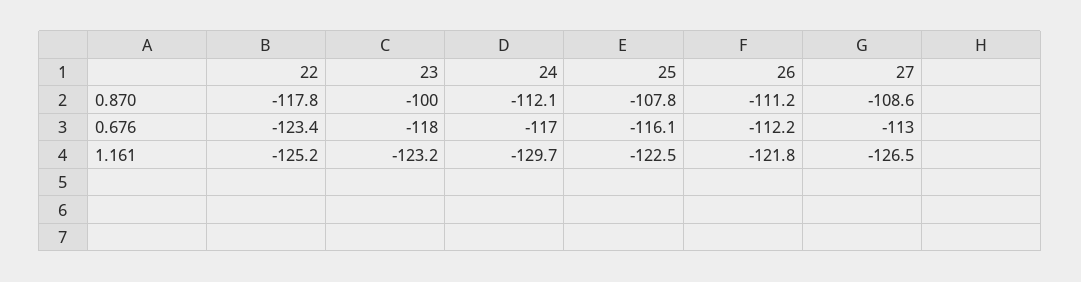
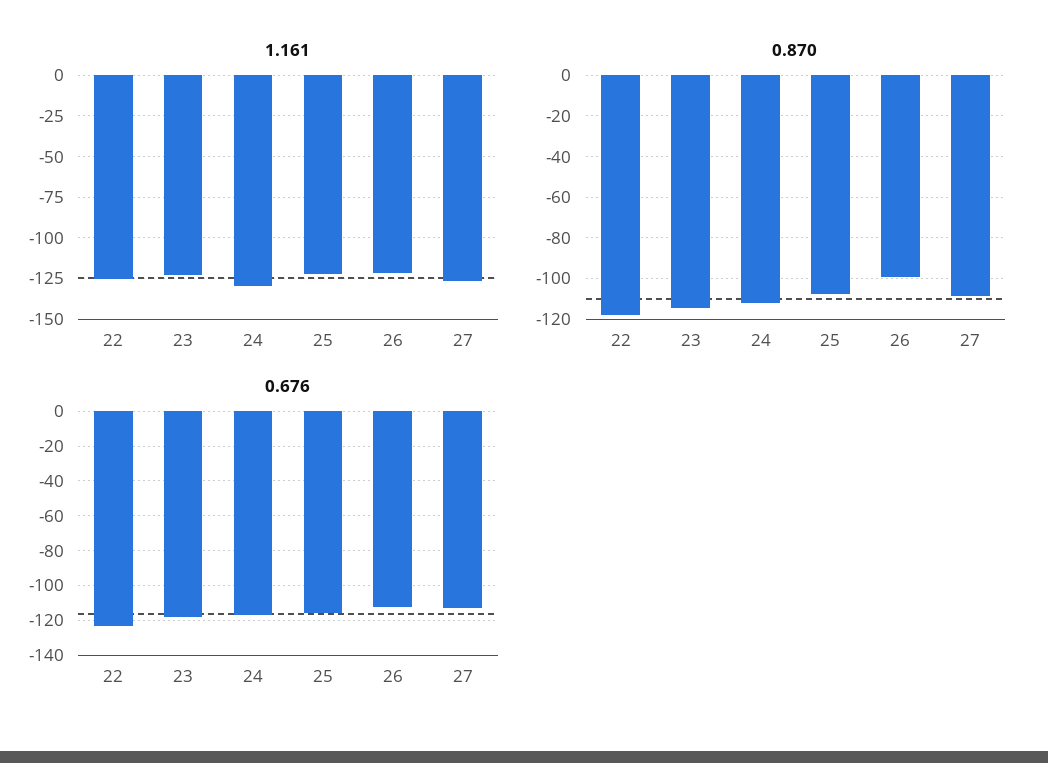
  {
    "0.870": {
      "22": -117.8,
-     "23": -100,
+     "23": -115,
      "24": -112.1,
      "25": -107.8,
-     "26": -111.2,
+     "26": -100,
      "27": -108.6
    },
    "0.676": {
      "22": -123.4,
      "23": -118,
      "24": -117,
      "25": -116.1,
      "26": -112.2,
      "27": -113
    },
    "1.161": {
      "22": -125.2,
      "23": -123.2,
      "24": -129.7,
      "25": -122.5,
      "26": -121.8,
      "27": -126.5
    }
  }

